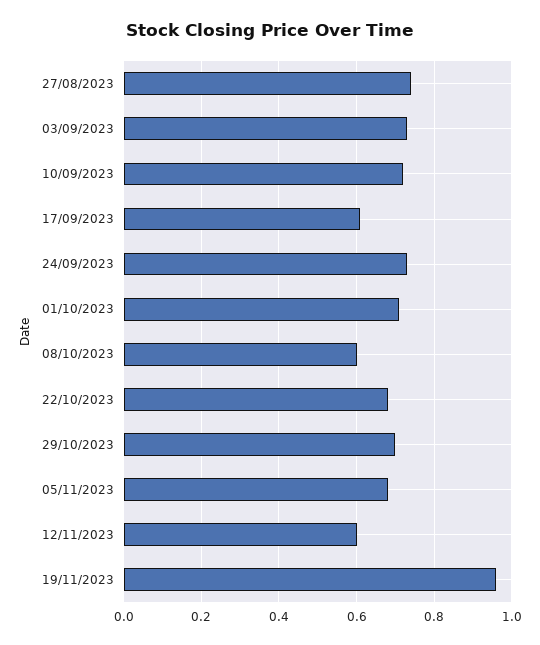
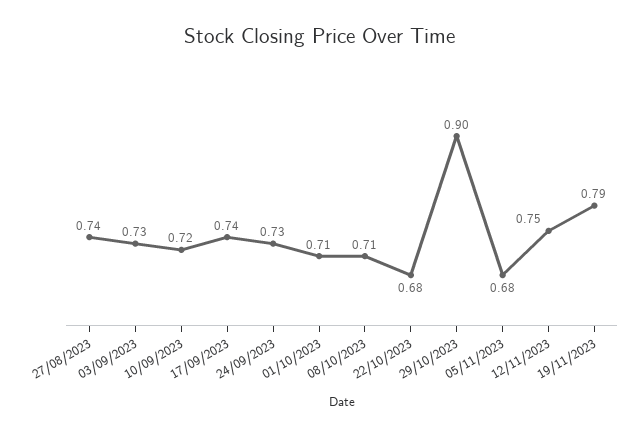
  {
    "27/08/2023": 0.74,
    "03/09/2023": 0.73,
    "10/09/2023": 0.72,
-   "17/09/2023": 0.6,
+   "17/09/2023": 0.74,
    "24/09/2023": 0.73,
    "01/10/2023": 0.71,
-   "08/10/2023": 0.6,
+   "08/10/2023": 0.71,
    "22/10/2023": 0.68,
-   "29/10/2023": 0.7,
+   "29/10/2023": 0.9,
    "05/11/2023": 0.68,
-   "12/11/2023": 0.6,
+   "12/11/2023": 0.75,
-   "19/11/2023": 0.95
+   "19/11/2023": 0.79
  }

